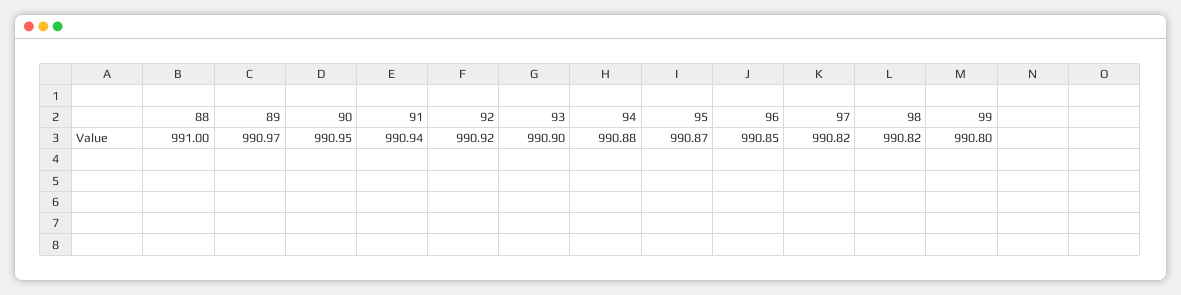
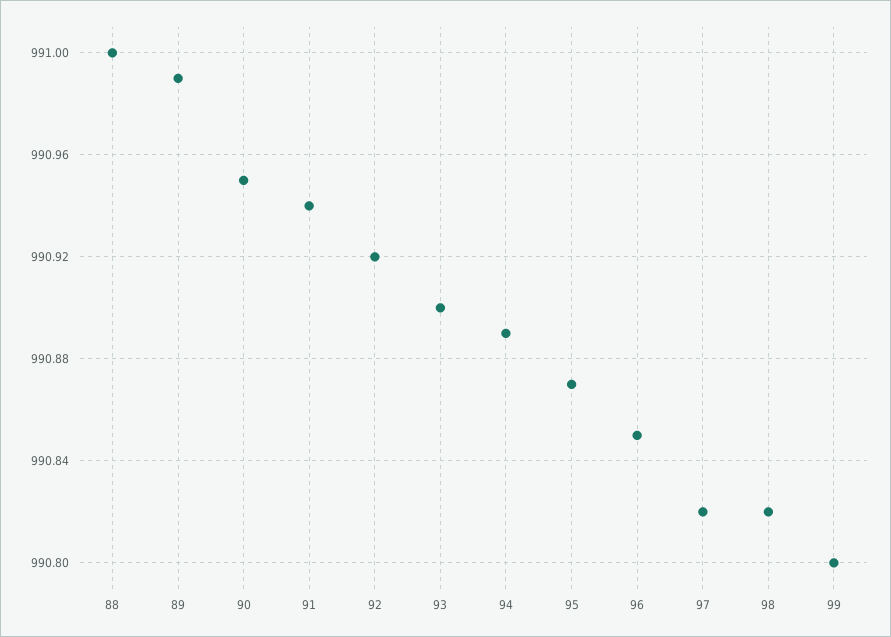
  {
    "88": 991,
-   "89": 990.97,
+   "89": 990.99,
    "90": 990.95,
    "91": 990.94,
    "92": 990.92,
    "93": 990.9,
-   "94": 990.88,
+   "94": 990.89,
    "95": 990.87,
    "96": 990.85,
    "97": 990.82,
    "98": 990.82,
    "99": 990.8
  }

